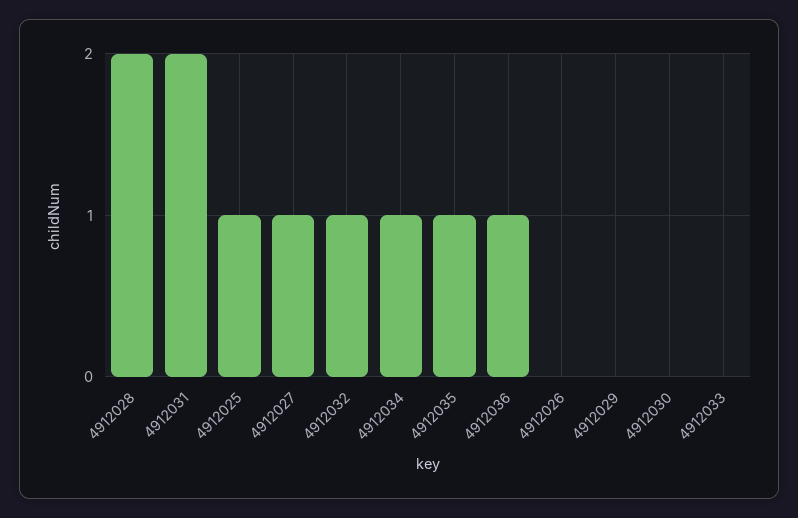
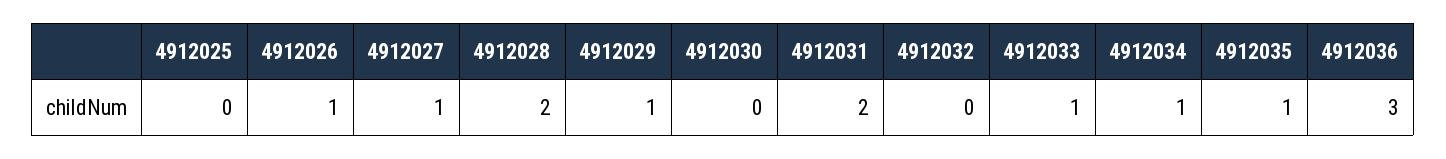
  {
    "4912028": 2,
    "4912031": 2,
-   "4912025": 1,
+   "4912025": 0,
    "4912027": 1,
-   "4912032": 1,
+   "4912032": 0,
    "4912034": 1,
    "4912035": 1,
-   "4912036": 1,
+   "4912036": 3,
-   "4912026": 0,
+   "4912026": 1,
-   "4912029": 0,
+   "4912029": 1,
    "4912030": 0,
-   "4912033": 0
+   "4912033": 1
  }

